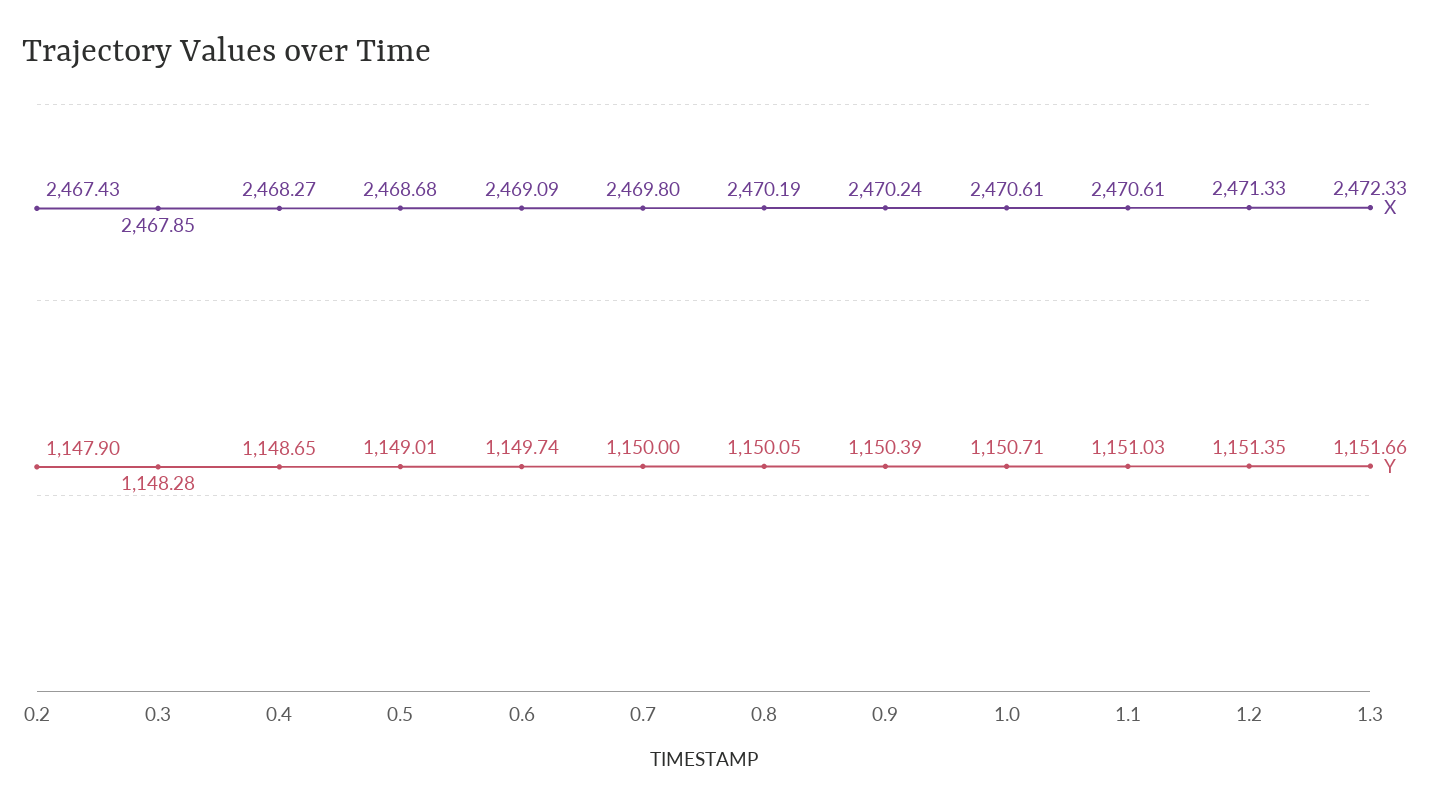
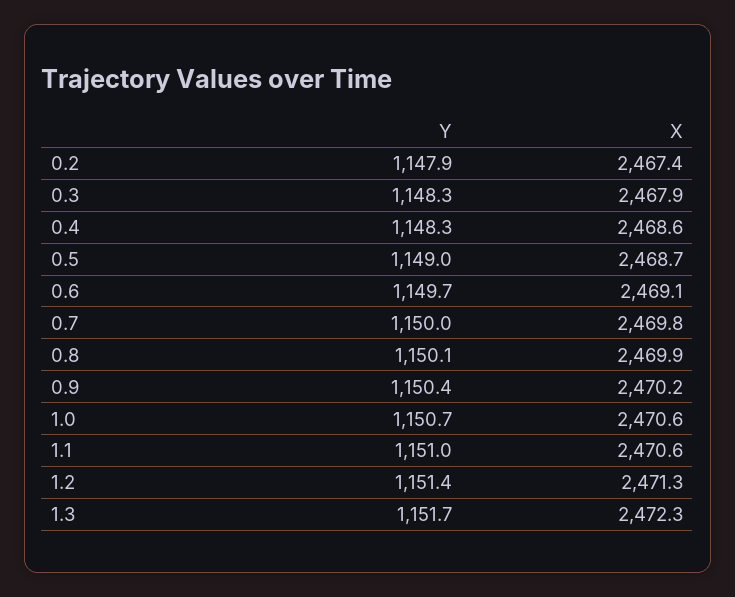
  {
    "X": {
      "0.2": 2467.43,
      "0.3": 2467.85,
-     "0.4": 2468.27,
+     "0.4": 2468.6,
      "0.5": 2468.68,
      "0.6": 2469.09,
      "0.7": 2469.8,
-     "0.8": 2470.19,
+     "0.8": 2469.9,
      "0.9": 2470.24,
      "1.0": 2470.61,
      "1.1": 2470.61,
      "1.2": 2471.33,
      "1.3": 2472.33
    },
    "Y": {
      "0.2": 1147.9,
      "0.3": 1148.28,
-     "0.4": 1148.65,
+     "0.4": 1148.3,
      "0.5": 1149.01,
      "0.6": 1149.74,
      "0.7": 1150,
      "0.8": 1150.05,
      "0.9": 1150.39,
      "1.0": 1150.71,
      "1.1": 1151.03,
      "1.2": 1151.35,
      "1.3": 1151.66
    }
  }

